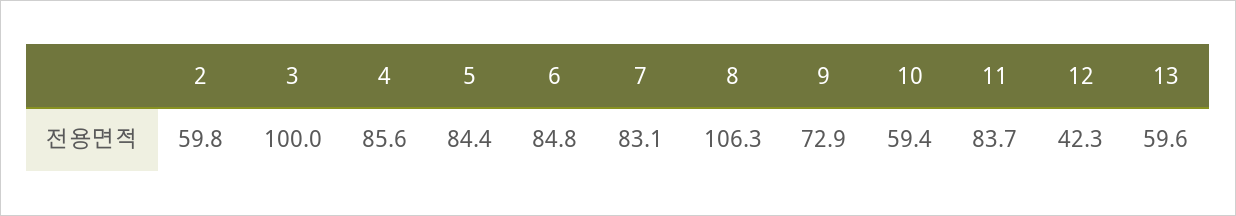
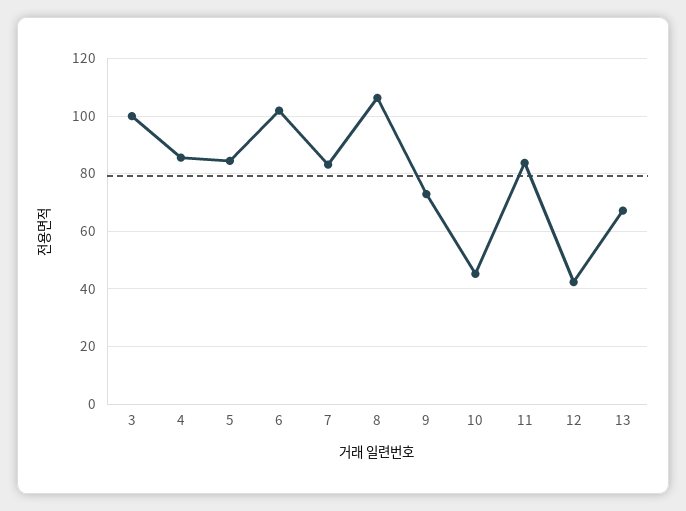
  {
-   "2": 59.8,
    "3": 100,
    "4": 85.6,
    "5": 84.4,
-   "6": 84.8,
+   "6": 102.5,
    "7": 83.1,
    "8": 106.3,
    "9": 72.9,
-   "10": 59.4,
+   "10": 45,
    "11": 83.7,
    "12": 42.3,
-   "13": 59.6
+   "13": 67.5
  }

